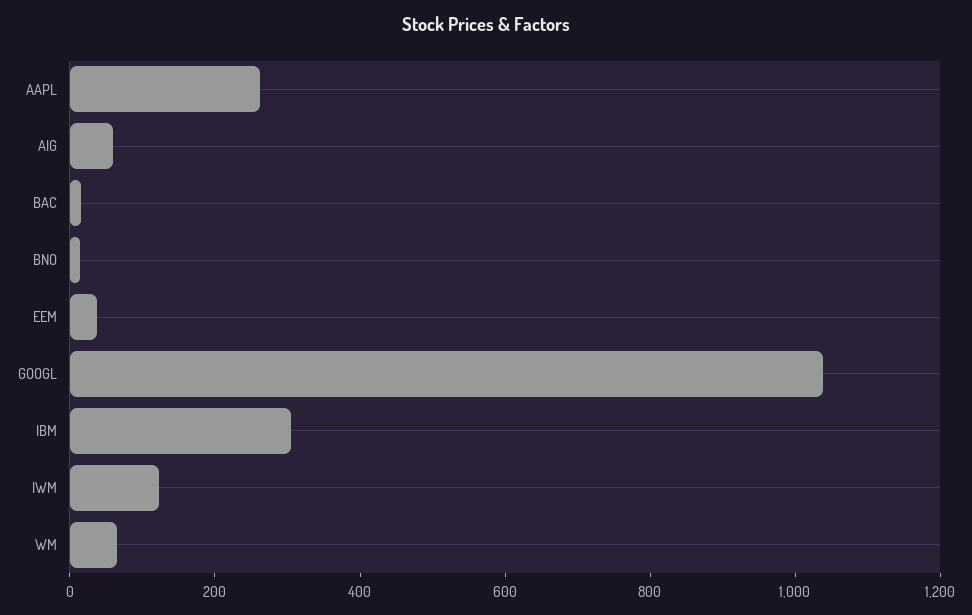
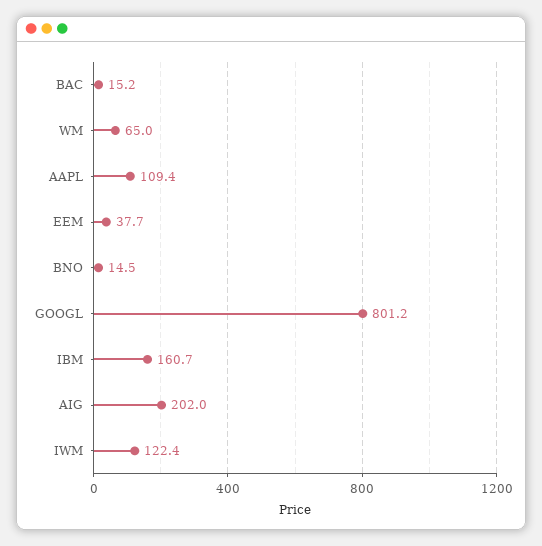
  {
-   "AAPL": 250,
+   "AAPL": 109.4,
-   "AIG": 50,
+   "AIG": 202,
    "BAC": 15.2,
    "BNO": 14.5,
    "EEM": 37.7,
-   "GOOGL": 1050,
+   "GOOGL": 801.2,
-   "IBM": 300,
+   "IBM": 160.7,
    "IWM": 122.4,
    "WM": 65
  }

